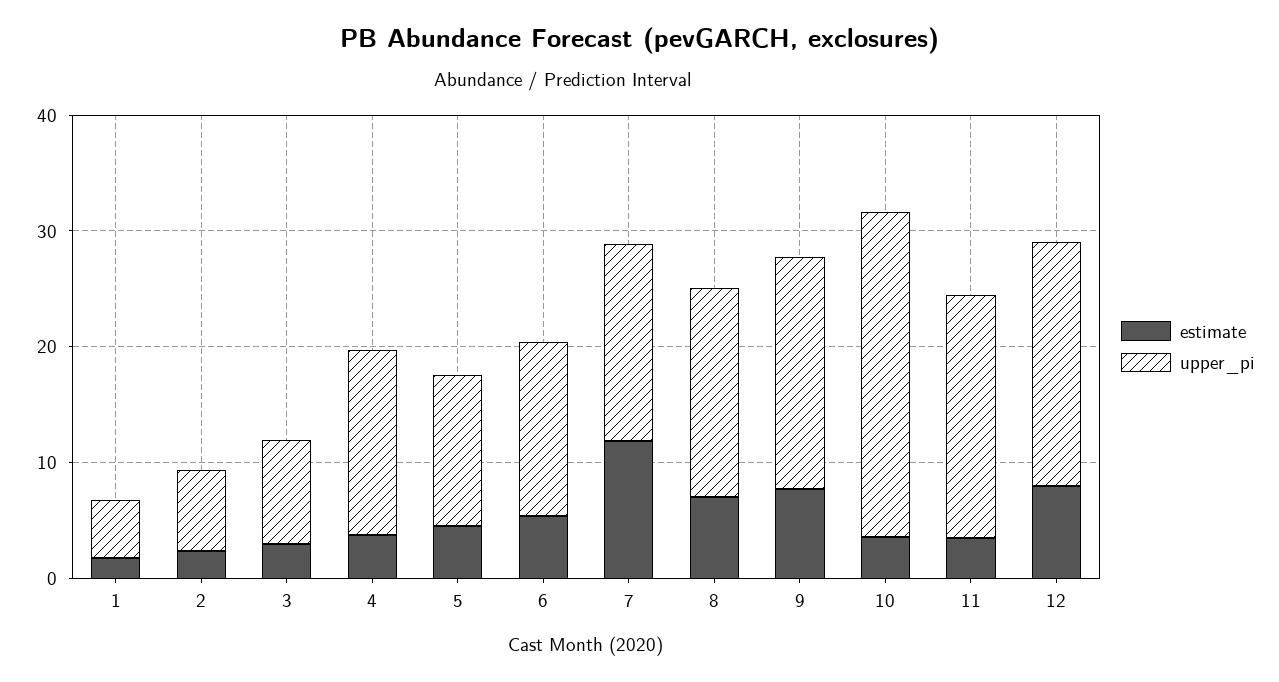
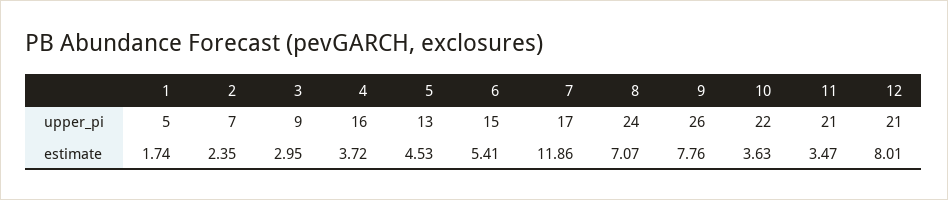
  {
    "estimate": {
      "1": 1.74,
      "2": 2.35,
      "3": 2.95,
      "4": 3.72,
      "5": 4.53,
      "6": 5.41,
      "7": 11.86,
      "8": 7.07,
      "9": 7.76,
      "10": 3.63,
      "11": 3.47,
      "12": 8.01
    },
    "upper_pi": {
      "1": 5,
      "2": 7,
      "3": 9,
      "4": 16,
      "5": 13,
      "6": 15,
      "7": 17,
-     "8": 18,
+     "8": 24,
-     "9": 20,
+     "9": 26,
-     "10": 28,
+     "10": 22,
      "11": 21,
      "12": 21
    }
  }

